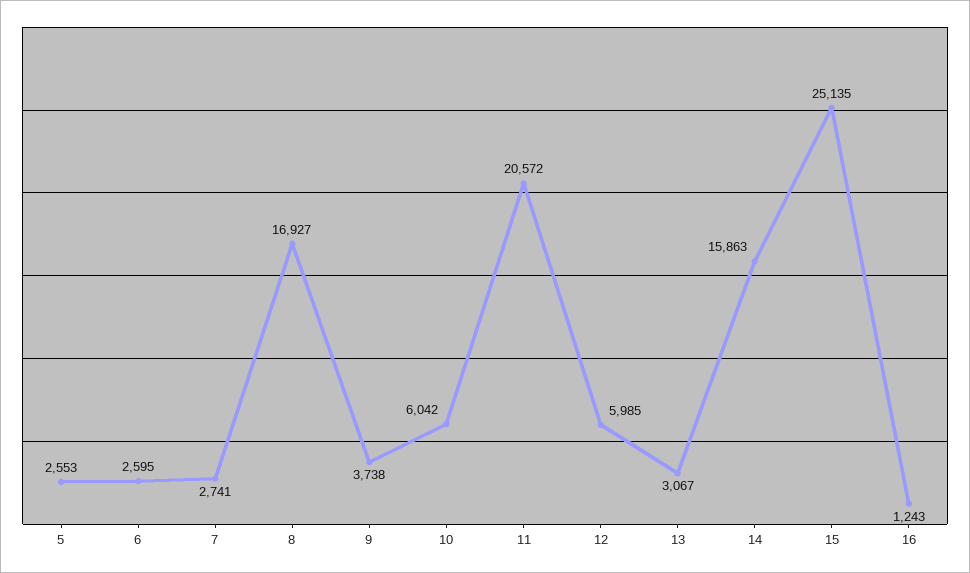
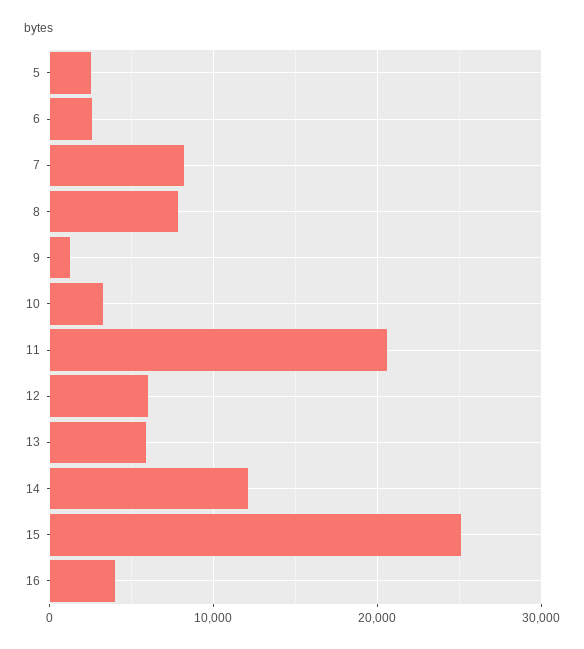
  {
    "5": 2553,
    "6": 2595,
-   "7": 2741,
+   "7": 8000,
-   "8": 16927,
+   "8": 8000,
-   "9": 3738,
+   "9": 1000,
-   "10": 6042,
+   "10": 3000,
    "11": 20572,
    "12": 5985,
-   "13": 3067,
+   "13": 6000,
-   "14": 15863,
+   "14": 12000,
    "15": 25135,
-   "16": 1243
+   "16": 4000
  }

